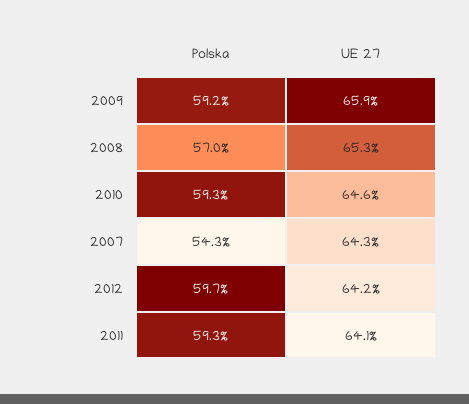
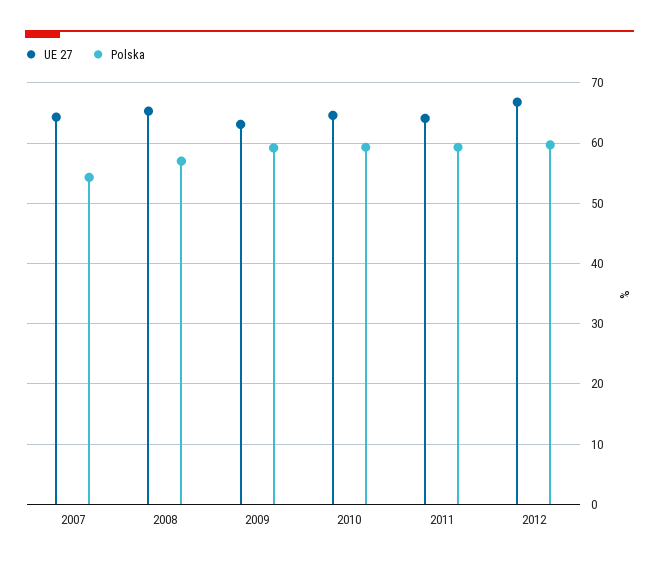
  {
    "Polska": {
      "2009": 59.2,
      "2008": 57,
      "2010": 59.3,
      "2007": 54.3,
      "2012": 59.7,
      "2011": 59.3
    },
    "UE 27": {
-     "2009": 65.9,
+     "2009": 63,
      "2008": 65.3,
      "2010": 64.6,
      "2007": 64.3,
-     "2012": 64.2,
+     "2012": 67,
      "2011": 64.1
    }
  }

